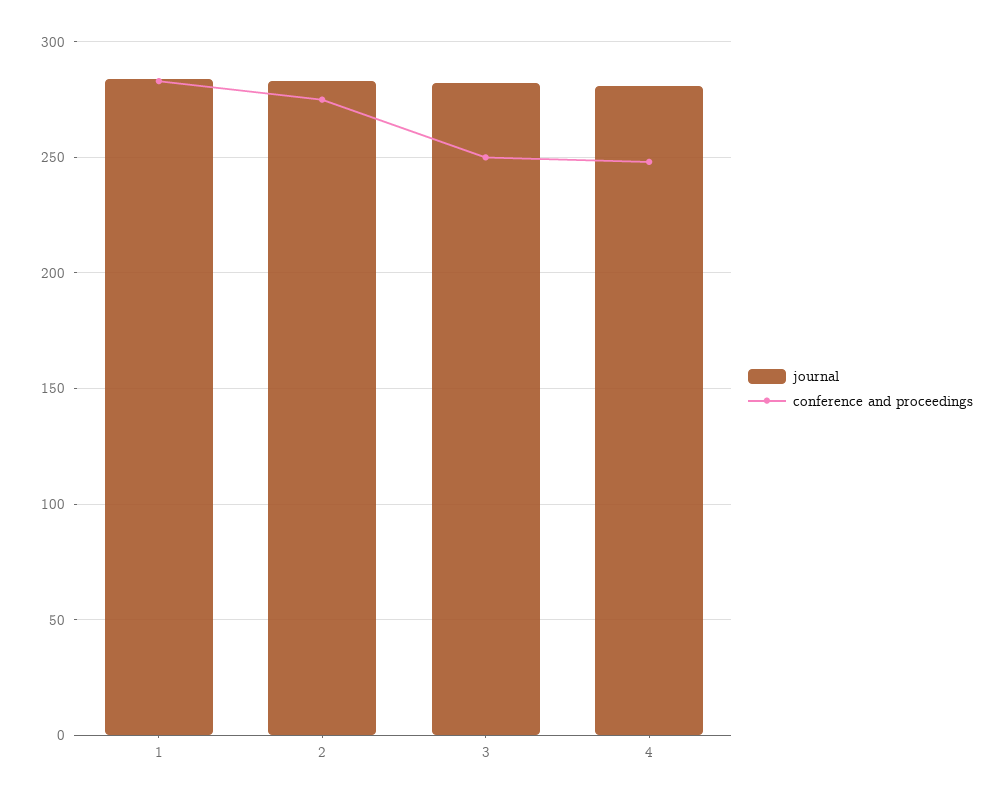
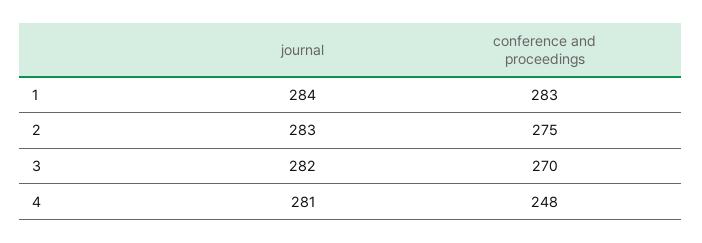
  {
    "journal": {
      "1": 284,
      "2": 283,
      "3": 282,
      "4": 281
    },
    "conference and proceedings": {
      "1": 283,
      "2": 275,
-     "3": 250,
+     "3": 270,
      "4": 248
    }
  }

